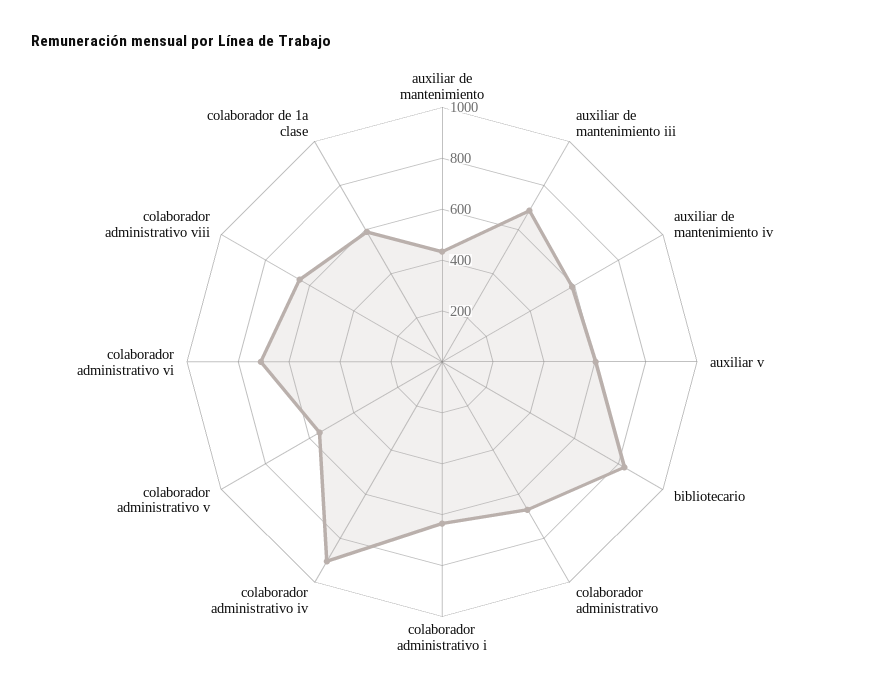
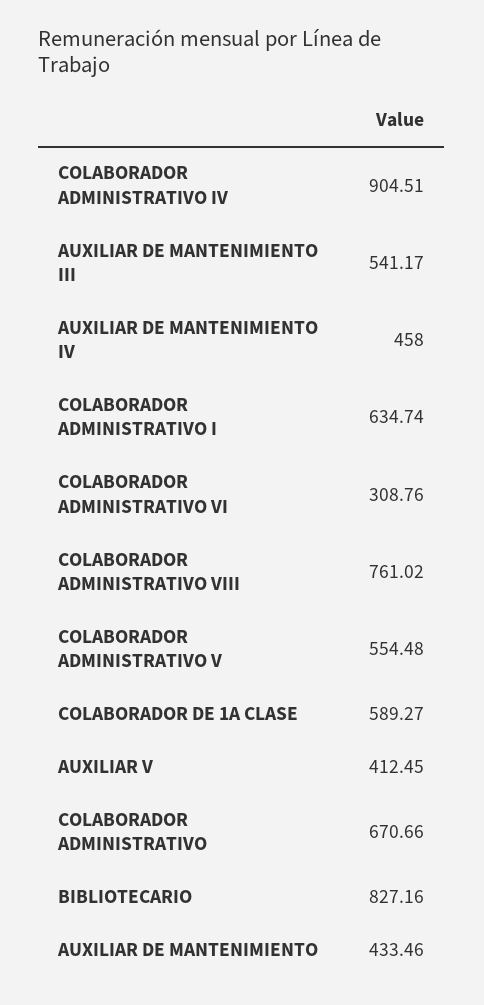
  {
    "auxiliar de mantenimiento": 433.46,
-   "auxiliar de mantenimiento iii": 700,
+   "auxiliar de mantenimiento iii": 541.17,
-   "auxiliar de mantenimiento iv": 600,
+   "auxiliar de mantenimiento iv": 458,
-   "auxiliar v": 600,
+   "auxiliar v": 412.45,
    "bibliotecario": 827.16,
    "colaborador administrativo": 670.66,
    "colaborador administrativo i": 634.74,
    "colaborador administrativo iv": 904.51,
    "colaborador administrativo v": 554.48,
-   "colaborador administrativo vi": 700,
+   "colaborador administrativo vi": 308.76,
-   "colaborador administrativo viii": 650,
+   "colaborador administrativo viii": 761.02,
    "colaborador de 1a clase": 589.27
  }

